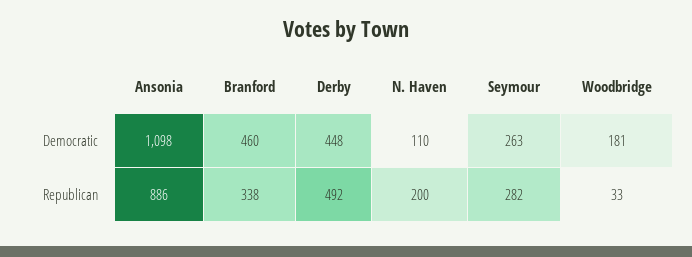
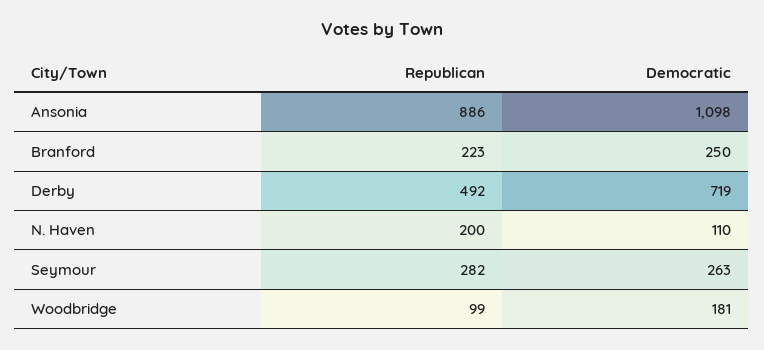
  {
    "Ansonia": {
      "Democratic": 1098,
      "Republican": 886
    },
    "Branford": {
-     "Democratic": 460,
+     "Democratic": 250,
-     "Republican": 338
+     "Republican": 223
    },
    "Derby": {
-     "Democratic": 448,
+     "Democratic": 719,
      "Republican": 492
    },
    "N. Haven": {
      "Democratic": 110,
      "Republican": 200
    },
    "Seymour": {
      "Democratic": 263,
      "Republican": 282
    },
    "Woodbridge": {
      "Democratic": 181,
-     "Republican": 33
+     "Republican": 99
    }
  }

